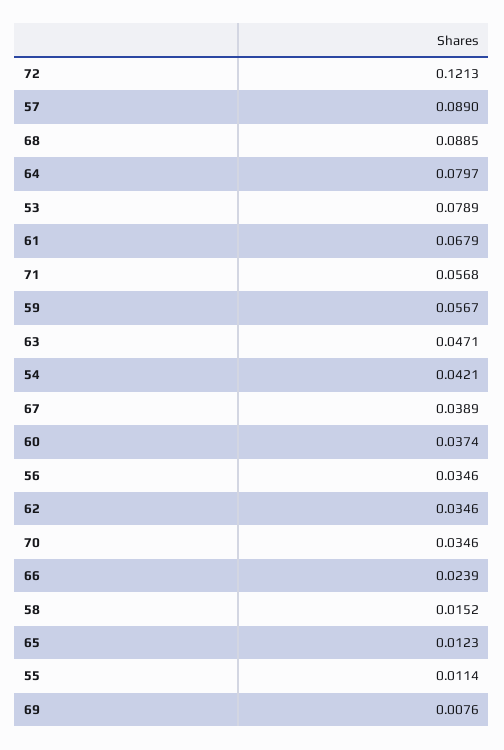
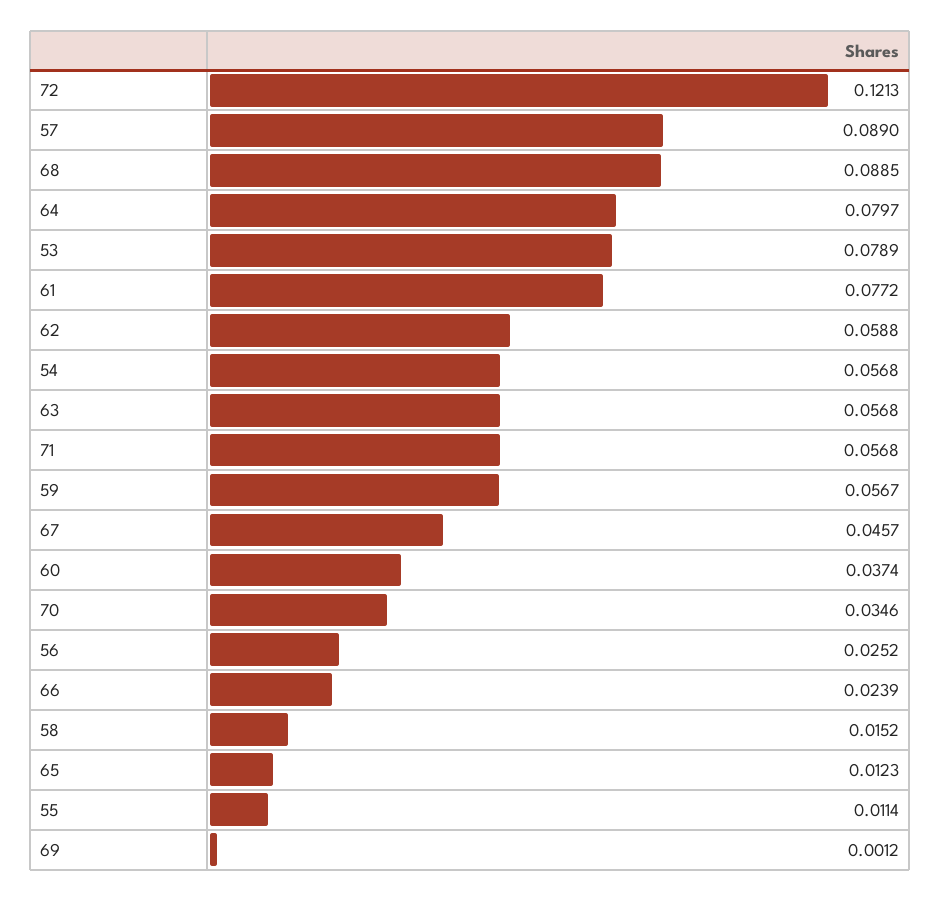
  {
    "72": 0.1213,
    "57": 0.089,
    "68": 0.0885,
    "64": 0.0797,
    "53": 0.0789,
-   "61": 0.0679,
+   "61": 0.0772,
    "71": 0.0568,
    "59": 0.0567,
-   "63": 0.0471,
+   "63": 0.0568,
-   "54": 0.0421,
+   "54": 0.0568,
-   "67": 0.0389,
+   "67": 0.0457,
    "60": 0.0374,
-   "56": 0.0346,
+   "56": 0.0252,
-   "62": 0.0346,
+   "62": 0.0588,
    "70": 0.0346,
    "66": 0.0239,
    "58": 0.0152,
    "65": 0.0123,
    "55": 0.0114,
-   "69": 0.0076
+   "69": 0.0012
  }

